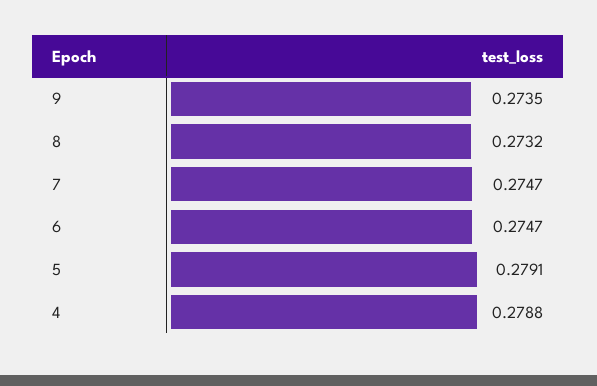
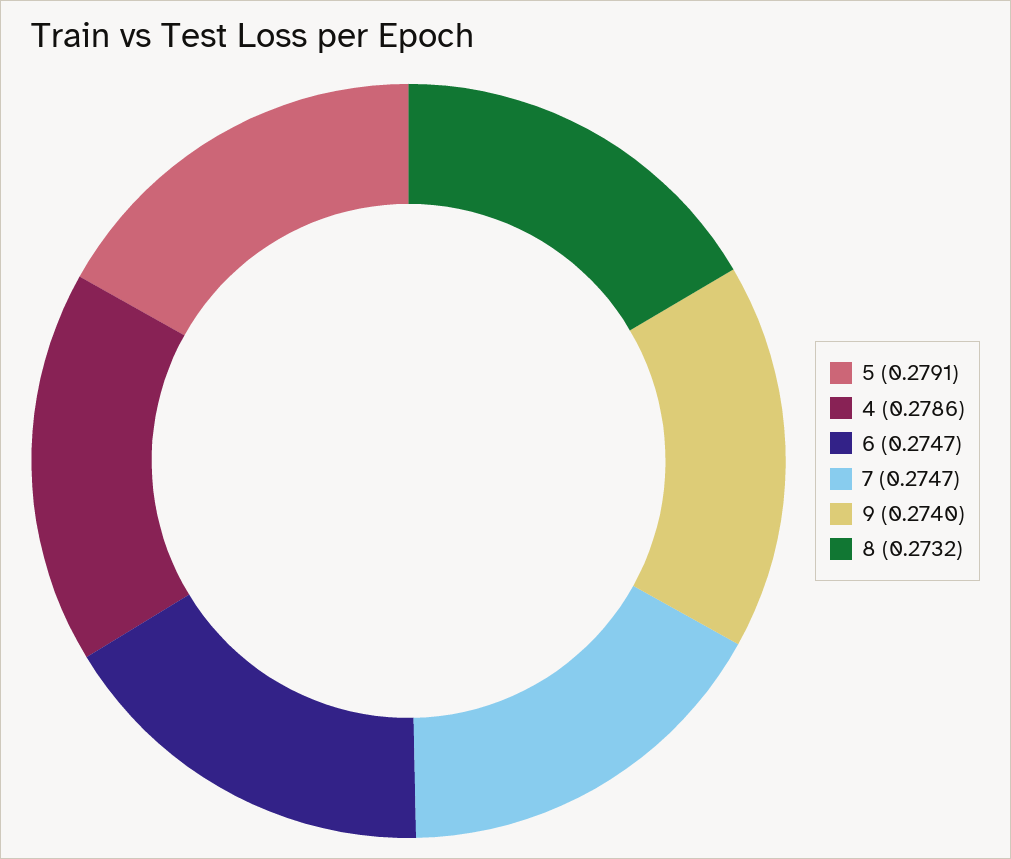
  {
-   "9": 0.2735,
+   "9": 0.274,
    "8": 0.2732,
    "7": 0.2747,
    "6": 0.2747,
    "5": 0.2791,
-   "4": 0.2788
+   "4": 0.2786
  }

